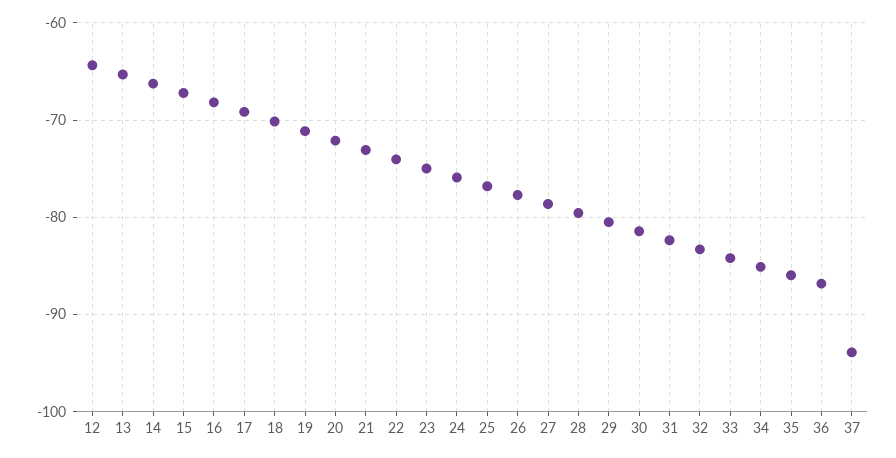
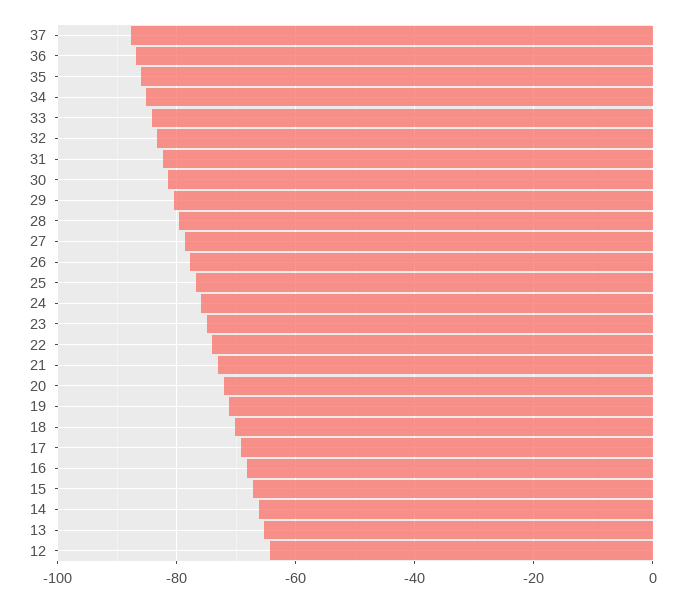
  {
    "12": -64,
    "13": -65,
    "14": -66,
    "15": -67,
    "16": -68,
    "17": -69,
    "18": -70,
    "19": -71,
    "20": -72,
    "21": -73,
    "22": -74,
    "23": -75,
    "24": -76,
    "25": -77,
    "26": -78,
    "27": -79,
    "28": -80,
    "29": -80,
    "30": -81,
    "31": -82,
    "32": -83,
    "33": -84,
    "34": -85,
    "35": -86,
    "36": -87,
-   "37": -94
+   "37": -88
  }

